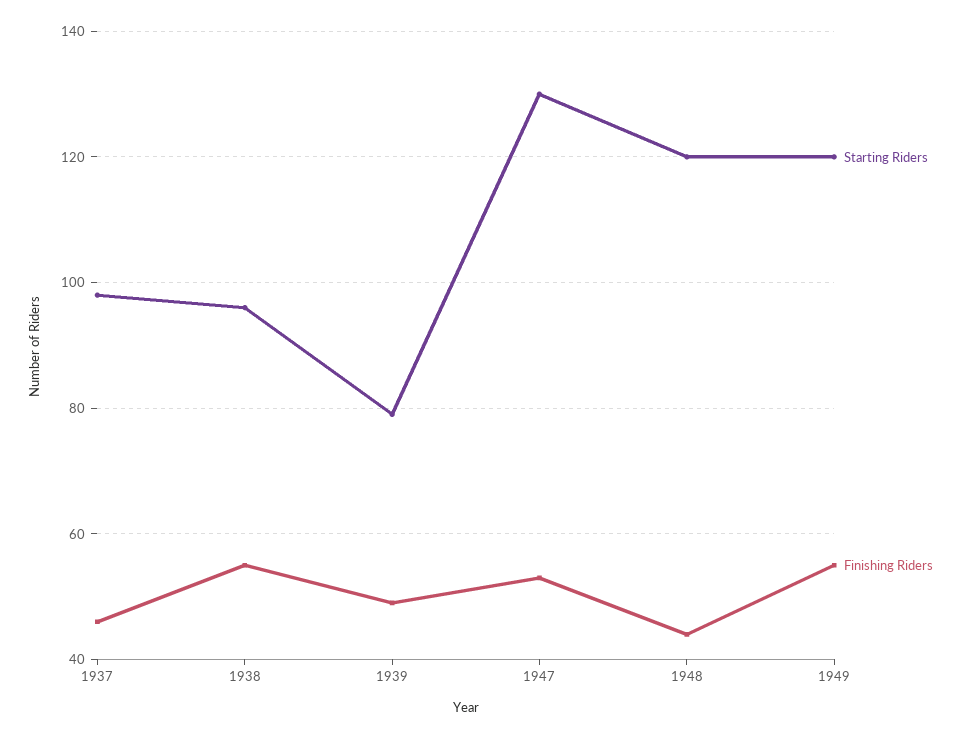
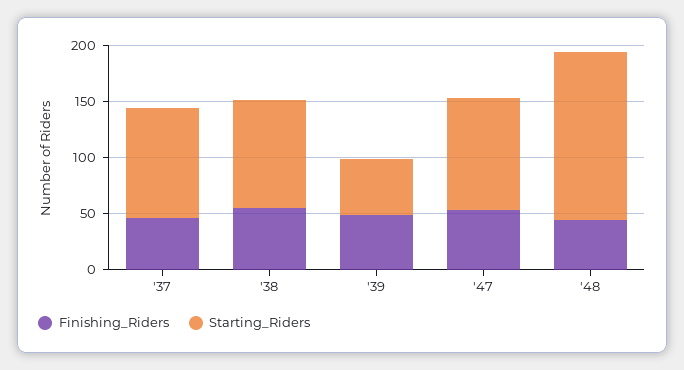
  {
    "Starting Riders": {
      "1937": 100,
      "1938": 95,
-     "1939": 80,
+     "1939": 50,
-     "1947": 130,
+     "1947": 100,
-     "1948": 120,
+     "1948": 150
-     "1949": 120
    },
    "Finishing Riders": {
      "1937": 45,
      "1938": 55,
      "1939": 50,
      "1947": 55,
-     "1948": 45,
+     "1948": 45
-     "1949": 55
    }
  }

